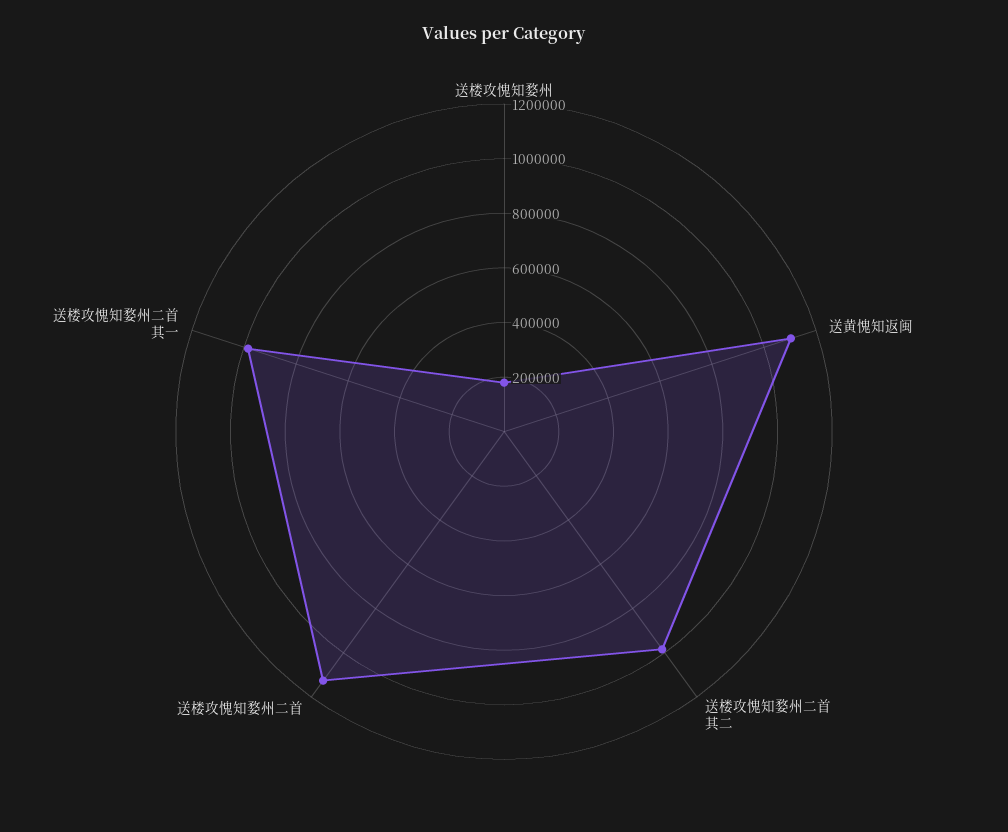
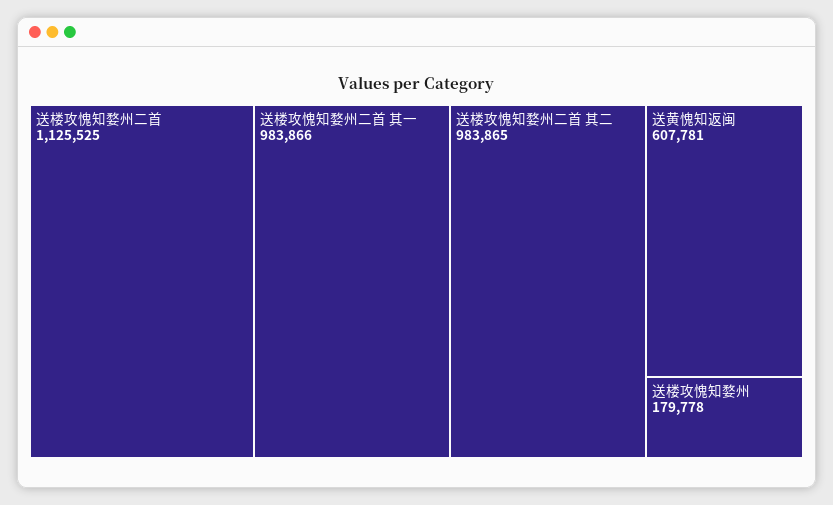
  {
    "送楼攻愧知婺州": 179778,
-   "送黄愧知返闽": 1100000,
+   "送黄愧知返闽": 607781,
    "送楼攻愧知婺州二首 其二": 983865,
    "送楼攻愧知婺州二首": 1125525,
    "送楼攻愧知婺州二首 其一": 983866
  }

